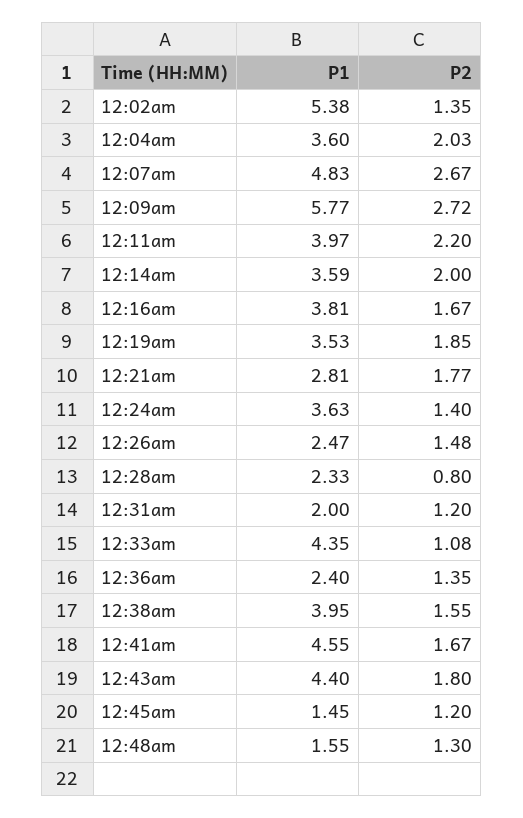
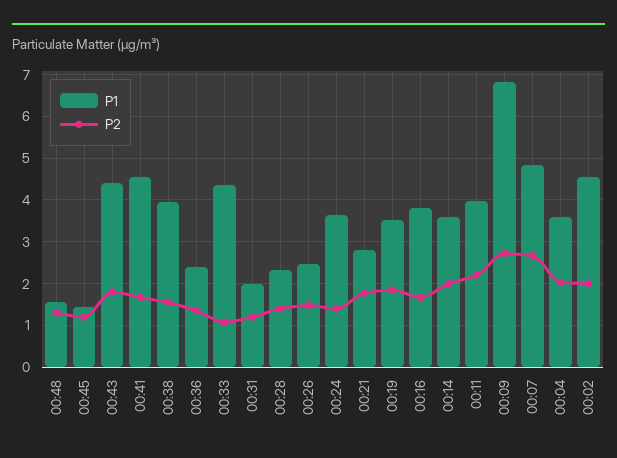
  {
    "P1": {
-     "12:02am": 5.38,
+     "12:02am": 4.6,
      "12:04am": 3.6,
      "12:07am": 4.83,
-     "12:09am": 5.77,
+     "12:09am": 6.8,
      "12:11am": 3.97,
      "12:14am": 3.59,
      "12:16am": 3.81,
      "12:19am": 3.53,
      "12:21am": 2.81,
      "12:24am": 3.63,
      "12:26am": 2.47,
      "12:28am": 2.33,
      "12:31am": 2,
      "12:33am": 4.35,
      "12:36am": 2.4,
      "12:38am": 3.95,
      "12:41am": 4.55,
      "12:43am": 4.4,
      "12:45am": 1.45,
      "12:48am": 1.55
    },
    "P2": {
-     "12:02am": 1.35,
+     "12:02am": 2,
      "12:04am": 2.03,
      "12:07am": 2.67,
      "12:09am": 2.72,
      "12:11am": 2.2,
      "12:14am": 2,
      "12:16am": 1.67,
      "12:19am": 1.85,
      "12:21am": 1.77,
      "12:24am": 1.4,
      "12:26am": 1.48,
-     "12:28am": 0.8,
+     "12:28am": 1.4,
      "12:31am": 1.2,
      "12:33am": 1.08,
      "12:36am": 1.35,
      "12:38am": 1.55,
      "12:41am": 1.67,
      "12:43am": 1.8,
      "12:45am": 1.2,
      "12:48am": 1.3
    }
  }

